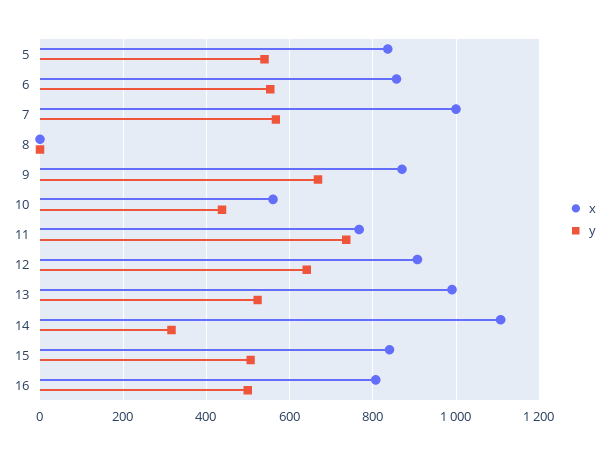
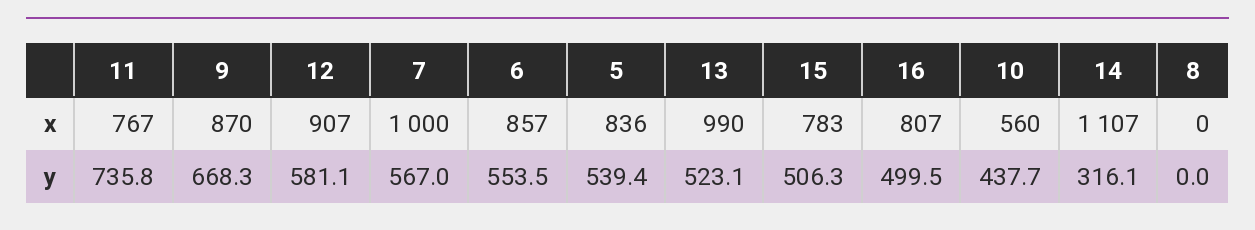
  {
    "x": {
      "5": 836,
      "6": 857,
      "7": 1000,
      "8": 0,
      "9": 870,
      "10": 560,
      "11": 767,
      "12": 907,
      "13": 990,
      "14": 1107,
-     "15": 840,
+     "15": 783,
      "16": 807
    },
    "y": {
      "5": 539.4,
      "6": 553.5,
      "7": 567,
      "8": 0,
      "9": 668.3,
      "10": 437.7,
      "11": 735.8,
-     "12": 640,
+     "12": 581.1,
      "13": 523.1,
      "14": 316.1,
      "15": 506.3,
      "16": 499.5
    }
  }

